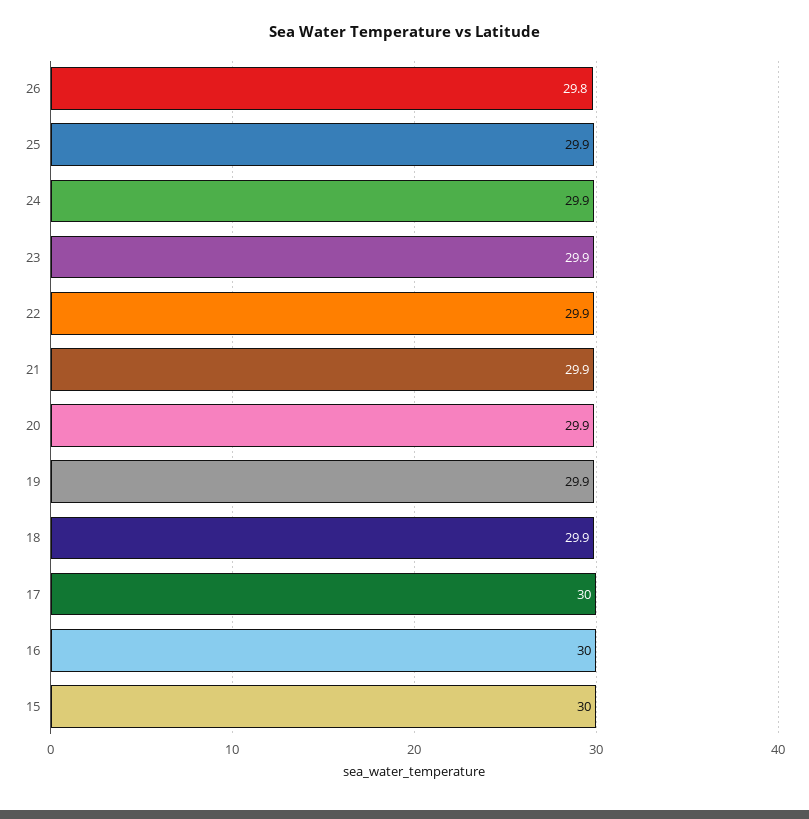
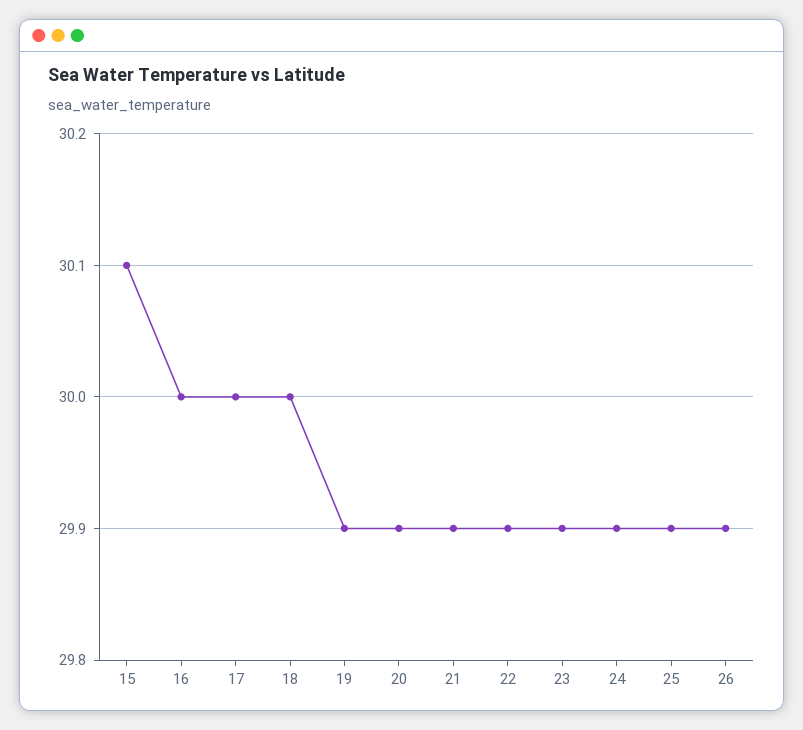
  {
-   "26": 29.8,
+   "26": 29.9,
    "25": 29.9,
    "24": 29.9,
    "23": 29.9,
    "22": 29.9,
    "21": 29.9,
    "20": 29.9,
    "19": 29.9,
-   "18": 29.9,
+   "18": 30,
    "17": 30,
    "16": 30,
-   "15": 30
+   "15": 30.1
  }

